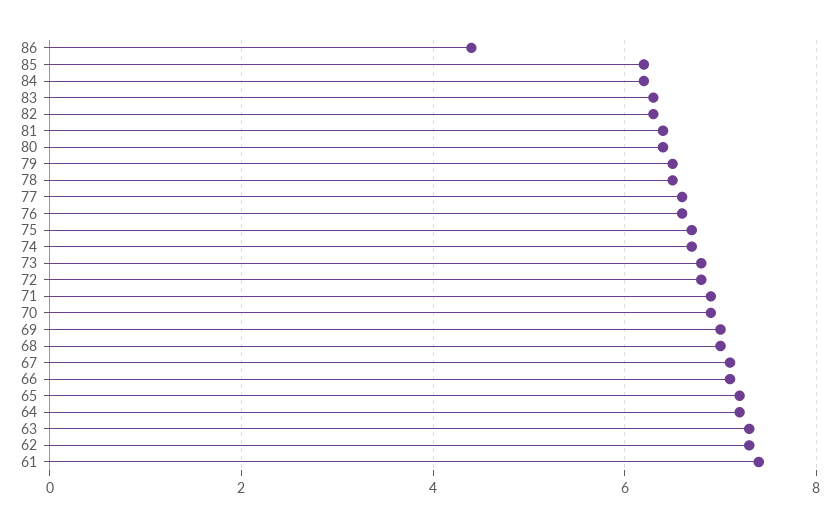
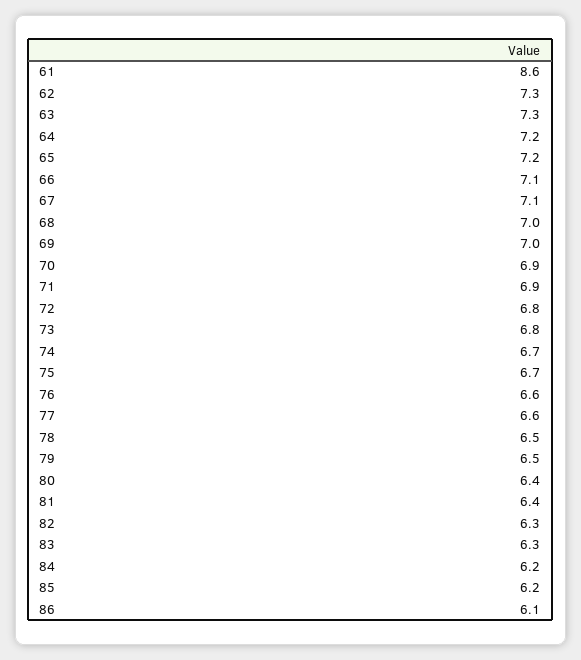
  {
-   "86": 4.5,
+   "86": 6.1,
    "85": 6.2,
    "84": 6.2,
    "83": 6.3,
    "82": 6.3,
    "81": 6.4,
    "80": 6.4,
    "79": 6.5,
    "78": 6.5,
    "77": 6.6,
    "76": 6.6,
    "75": 6.7,
    "74": 6.7,
    "73": 6.8,
    "72": 6.8,
    "71": 6.9,
    "70": 6.9,
    "69": 7,
    "68": 7,
    "67": 7.1,
    "66": 7.1,
    "65": 7.2,
    "64": 7.2,
    "63": 7.3,
    "62": 7.3,
-   "61": 7.5
+   "61": 8.6
  }

